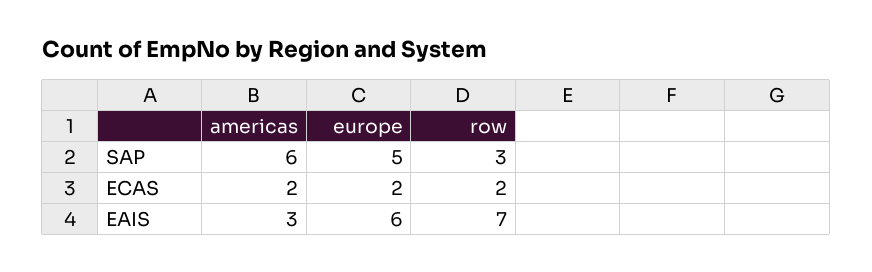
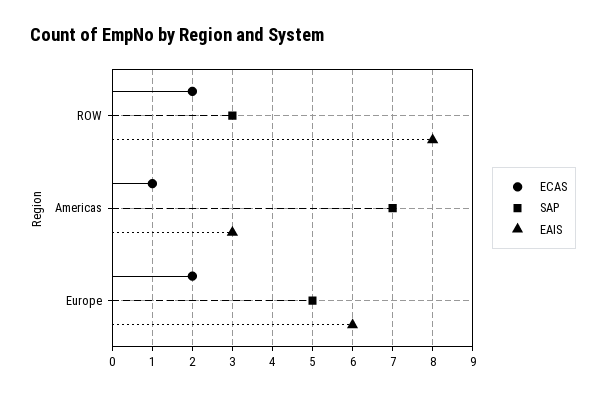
  {
    "SAP": {
-     "americas": 6,
+     "americas": 7,
      "europe": 5,
      "row": 3
    },
    "ECAS": {
-     "americas": 2,
+     "americas": 1,
      "europe": 2,
      "row": 2
    },
    "EAIS": {
      "americas": 3,
      "europe": 6,
-     "row": 7
+     "row": 8
    }
  }

